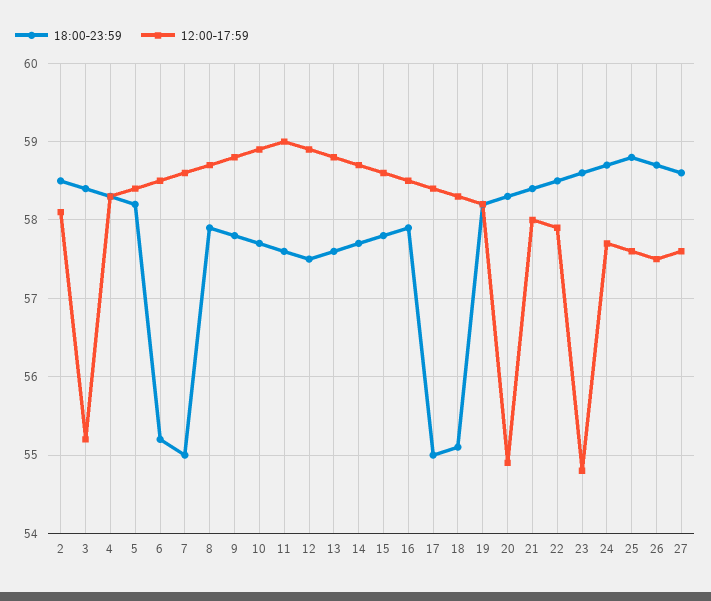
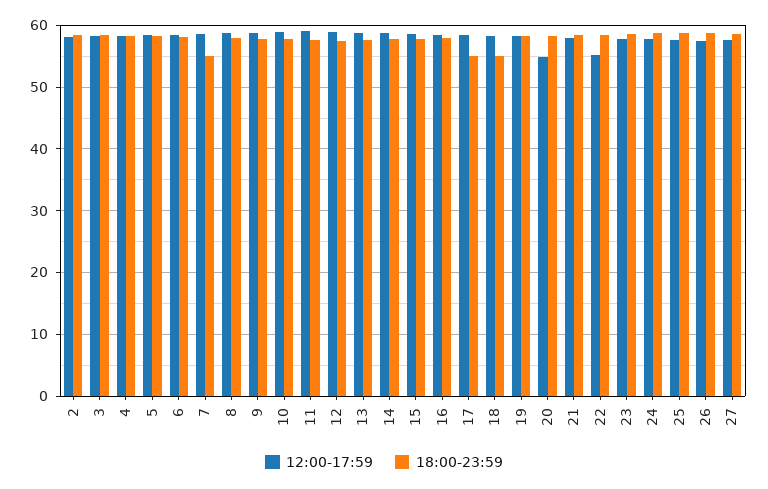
  {
    "18:00-23:59": {
      "2": 58.5,
      "3": 58.4,
      "4": 58.3,
      "5": 58.2,
-     "6": 55.2,
+     "6": 58,
      "7": 55,
      "8": 57.9,
      "9": 57.8,
      "10": 57.7,
      "11": 57.6,
      "12": 57.5,
      "13": 57.6,
      "14": 57.7,
      "15": 57.8,
      "16": 57.9,
      "17": 55,
      "18": 55.1,
      "19": 58.2,
      "20": 58.3,
      "21": 58.4,
      "22": 58.5,
      "23": 58.6,
      "24": 58.7,
      "25": 58.8,
      "26": 58.7,
      "27": 58.6
    },
    "12:00-17:59": {
      "2": 58.1,
-     "3": 55.2,
+     "3": 58,
      "4": 58.3,
      "5": 58.4,
      "6": 58.5,
      "7": 58.6,
      "8": 58.7,
      "9": 58.8,
      "10": 58.9,
      "11": 59,
      "12": 58.9,
      "13": 58.8,
      "14": 58.7,
      "15": 58.6,
      "16": 58.5,
      "17": 58.4,
      "18": 58.3,
      "19": 58.2,
      "20": 54.9,
      "21": 58,
-     "22": 57.9,
+     "22": 55,
-     "23": 54.8,
+     "23": 58,
      "24": 57.7,
      "25": 57.6,
      "26": 57.5,
      "27": 57.6
    }
  }

